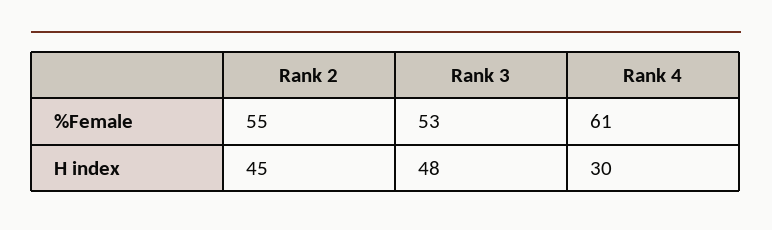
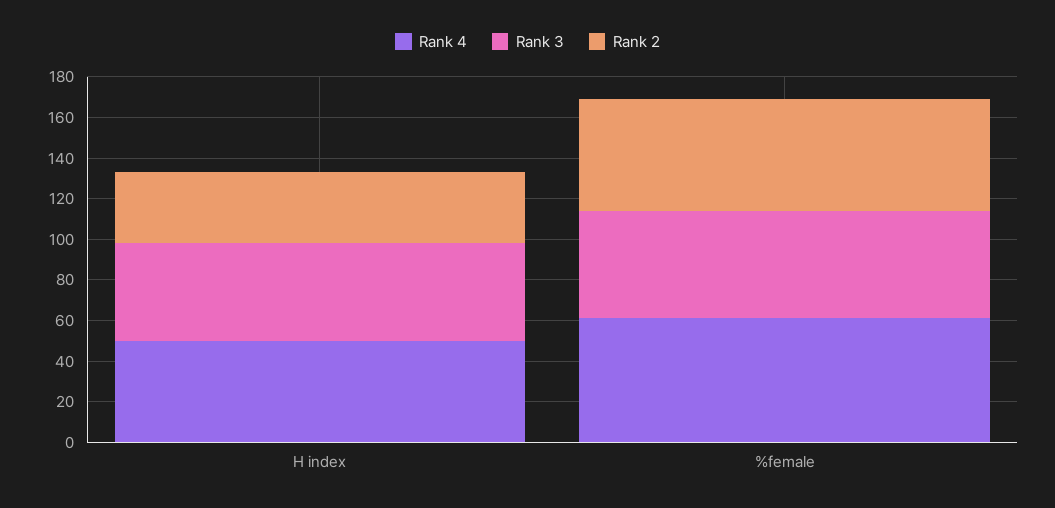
  {
    "Rank 2": {
      "%Female": 55,
-     "H index": 45
+     "H index": 35
    },
    "Rank 3": {
      "%Female": 53,
      "H index": 48
    },
    "Rank 4": {
      "%Female": 61,
-     "H index": 30
+     "H index": 50
    }
  }

